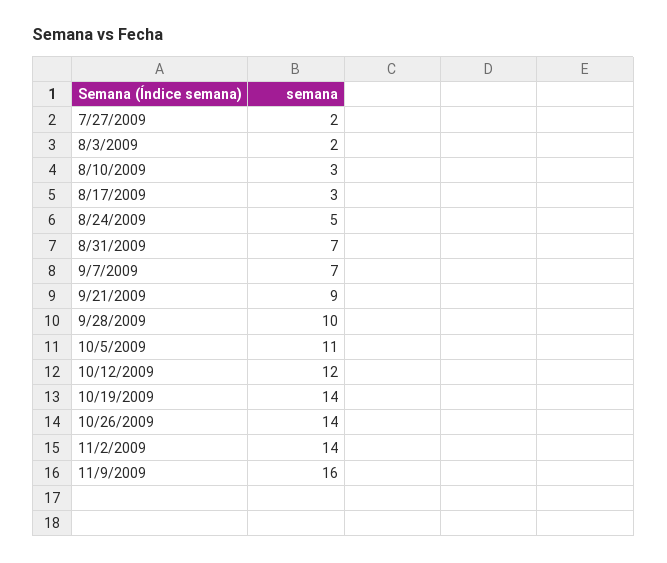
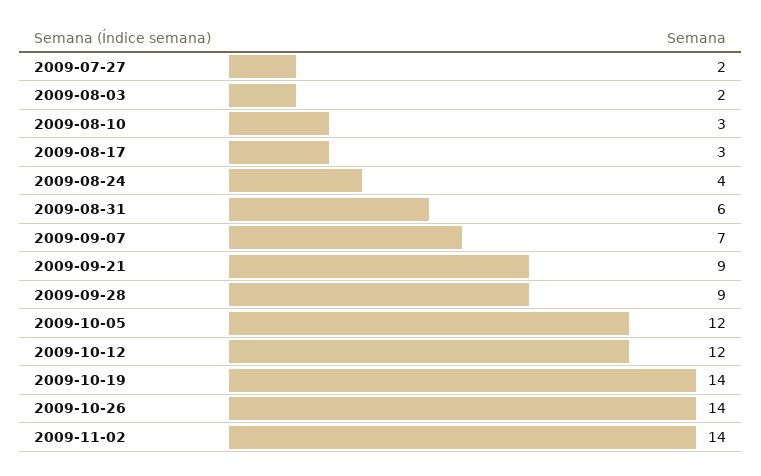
  {
    "7/27/2009": 2,
    "8/3/2009": 2,
    "8/10/2009": 3,
    "8/17/2009": 3,
-   "8/24/2009": 5,
+   "8/24/2009": 4,
-   "8/31/2009": 7,
+   "8/31/2009": 6,
    "9/7/2009": 7,
    "9/21/2009": 9,
-   "9/28/2009": 10,
+   "9/28/2009": 9,
-   "10/5/2009": 11,
+   "10/5/2009": 12,
    "10/12/2009": 12,
    "10/19/2009": 14,
    "10/26/2009": 14,
-   "11/2/2009": 14,
+   "11/2/2009": 14
-   "11/9/2009": 16
  }

